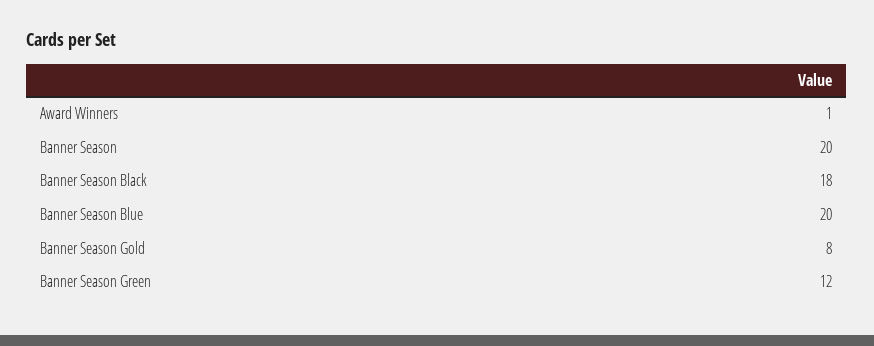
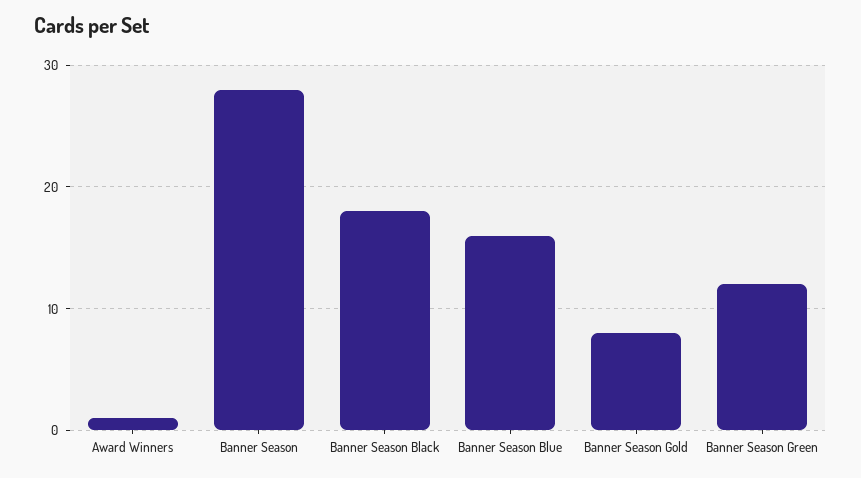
  {
    "Award Winners": 1,
-   "Banner Season": 20,
+   "Banner Season": 28,
    "Banner Season Black": 18,
-   "Banner Season Blue": 20,
+   "Banner Season Blue": 16,
    "Banner Season Gold": 8,
    "Banner Season Green": 12
  }

